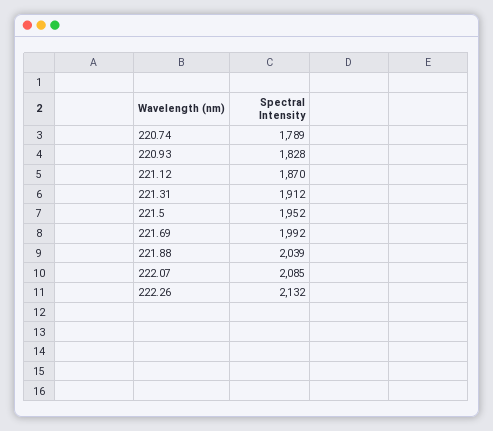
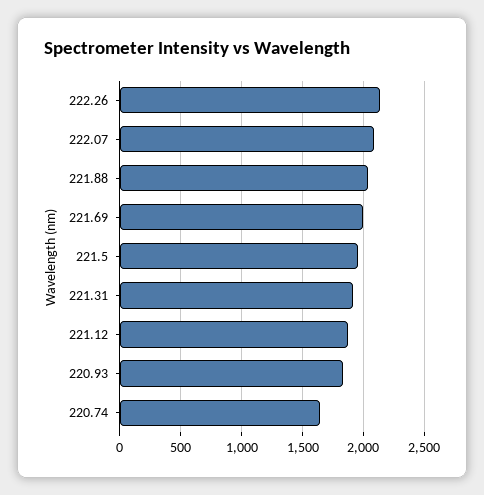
  {
-   "220.74": 1789,
+   "220.74": 1650,
    "220.93": 1828,
    "221.12": 1870,
    "221.31": 1912,
    "221.5": 1952,
    "221.69": 1992,
    "221.88": 2039,
    "222.07": 2085,
    "222.26": 2132
  }

